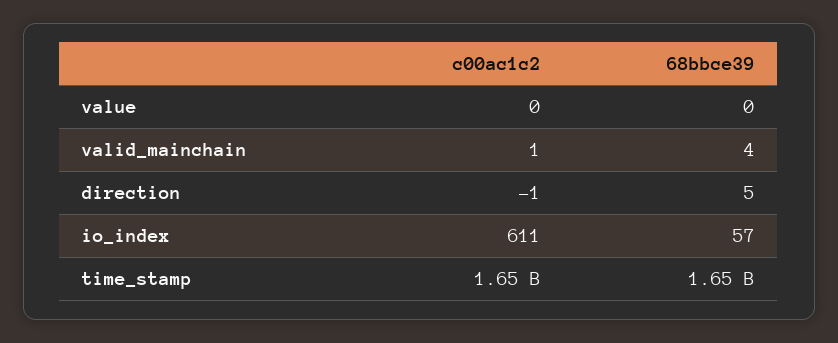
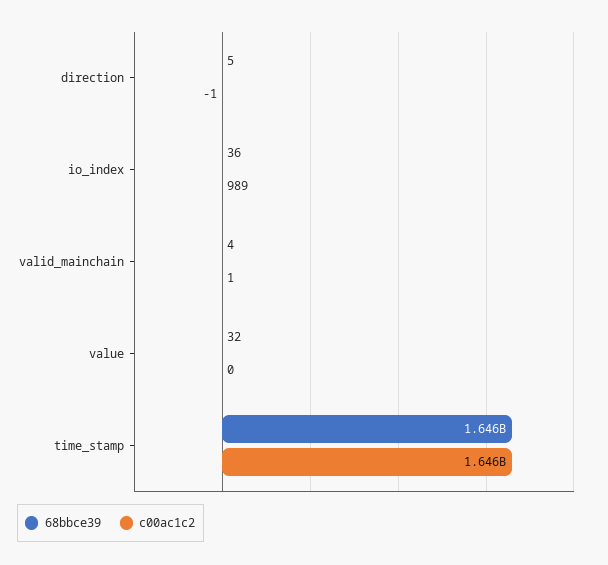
  {
    "c00ac1c2": {
      "value": 0,
      "valid_mainchain": 1,
      "direction": -1,
-     "io_index": 611,
+     "io_index": 989,
      "time_stamp": 1646000000
    },
    "68bbce39": {
-     "value": 0,
+     "value": 32,
      "valid_mainchain": 4,
      "direction": 5,
-     "io_index": 57,
+     "io_index": 36,
      "time_stamp": 1646000000
    }
  }

